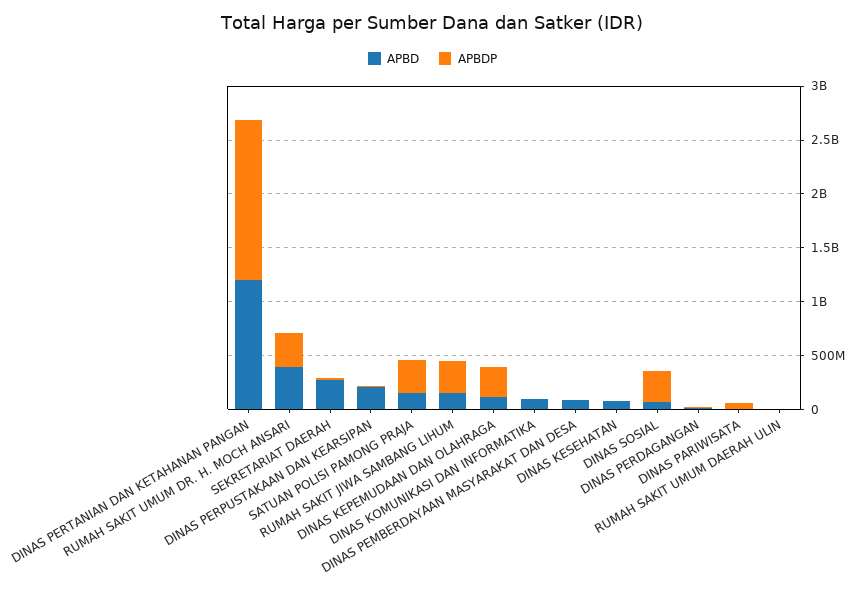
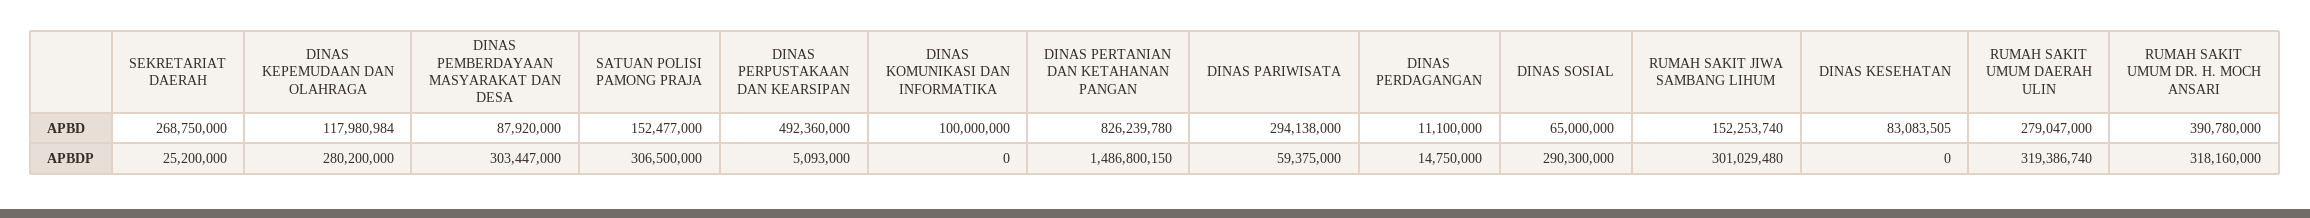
  {
    "APBD": {
-     "DINAS PERTANIAN DAN KETAHANAN PANGAN": 1200000000,
+     "DINAS PERTANIAN DAN KETAHANAN PANGAN": 826239780,
      "RUMAH SAKIT UMUM DR. H. MOCH ANSARI": 390780000,
      "SEKRETARIAT DAERAH": 268750000,
-     "DINAS PERPUSTAKAAN DAN KEARSIPAN": 200000000,
+     "DINAS PERPUSTAKAAN DAN KEARSIPAN": 492360000,
      "SATUAN POLISI PAMONG PRAJA": 152477000,
      "RUMAH SAKIT JIWA SAMBANG LIHUM": 152253740,
      "DINAS KEPEMUDAAN DAN OLAHRAGA": 117980984,
      "DINAS KOMUNIKASI DAN INFORMATIKA": 100000000,
      "DINAS PEMBERDAYAAN MASYARAKAT DAN DESA": 87920000,
      "DINAS KESEHATAN": 83083505,
      "DINAS SOSIAL": 65000000,
      "DINAS PERDAGANGAN": 11100000,
-     "DINAS PARIWISATA": 0,
+     "DINAS PARIWISATA": 294138000,
-     "RUMAH SAKIT UMUM DAERAH ULIN": 0
+     "RUMAH SAKIT UMUM DAERAH ULIN": 279047000
    },
    "APBDP": {
      "DINAS PERTANIAN DAN KETAHANAN PANGAN": 1486800150,
      "RUMAH SAKIT UMUM DR. H. MOCH ANSARI": 318160000,
      "SEKRETARIAT DAERAH": 25200000,
      "DINAS PERPUSTAKAAN DAN KEARSIPAN": 5093000,
      "SATUAN POLISI PAMONG PRAJA": 306500000,
      "RUMAH SAKIT JIWA SAMBANG LIHUM": 301029480,
      "DINAS KEPEMUDAAN DAN OLAHRAGA": 280200000,
      "DINAS KOMUNIKASI DAN INFORMATIKA": 0,
-     "DINAS PEMBERDAYAAN MASYARAKAT DAN DESA": 0,
+     "DINAS PEMBERDAYAAN MASYARAKAT DAN DESA": 303447000,
      "DINAS KESEHATAN": 0,
      "DINAS SOSIAL": 290300000,
      "DINAS PERDAGANGAN": 14750000,
      "DINAS PARIWISATA": 59375000,
-     "RUMAH SAKIT UMUM DAERAH ULIN": 0
+     "RUMAH SAKIT UMUM DAERAH ULIN": 319386740
    }
  }

